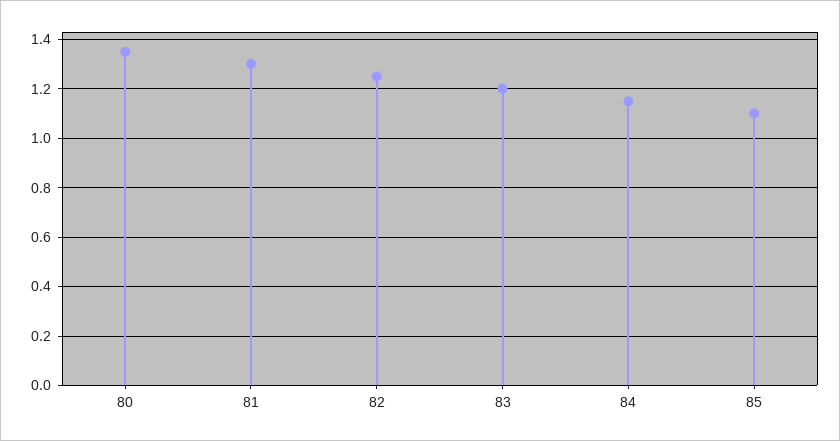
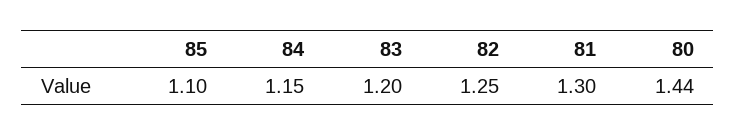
  {
-   "80": 1.35,
+   "80": 1.44,
    "81": 1.3,
    "82": 1.25,
    "83": 1.2,
    "84": 1.15,
    "85": 1.1
  }

